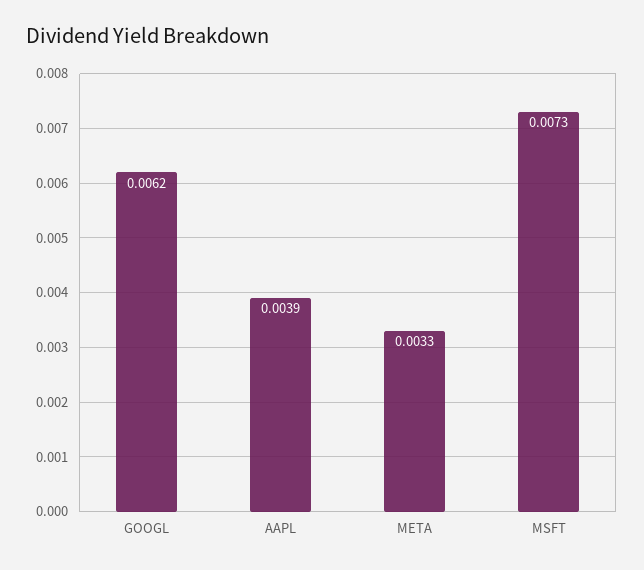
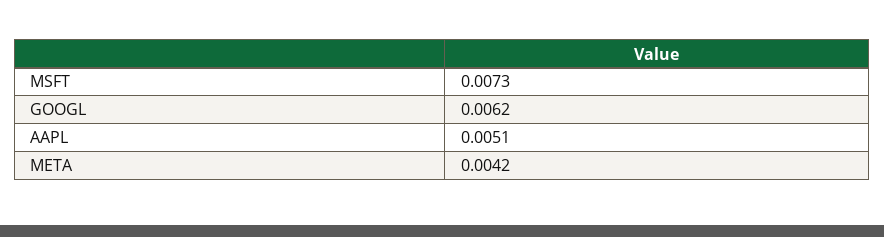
  {
    "GOOGL": 0.0062,
-   "AAPL": 0.0039,
+   "AAPL": 0.0051,
-   "META": 0.0033,
+   "META": 0.0042,
    "MSFT": 0.0073
  }

